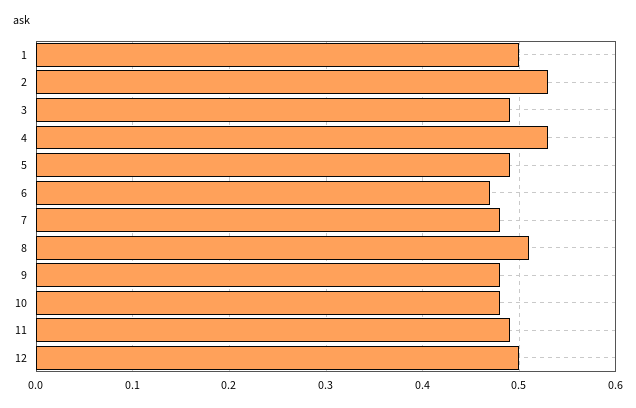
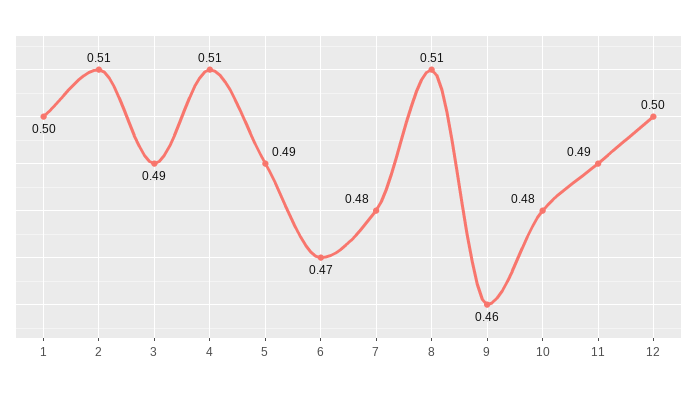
  {
    "1": 0.5,
-   "2": 0.53,
+   "2": 0.51,
    "3": 0.49,
-   "4": 0.53,
+   "4": 0.51,
    "5": 0.49,
    "6": 0.47,
    "7": 0.48,
    "8": 0.51,
-   "9": 0.48,
+   "9": 0.46,
    "10": 0.48,
    "11": 0.49,
    "12": 0.5
  }

